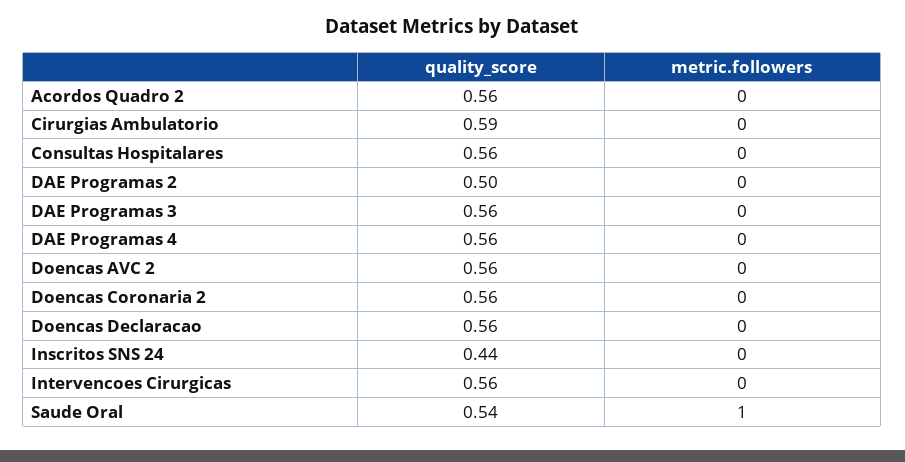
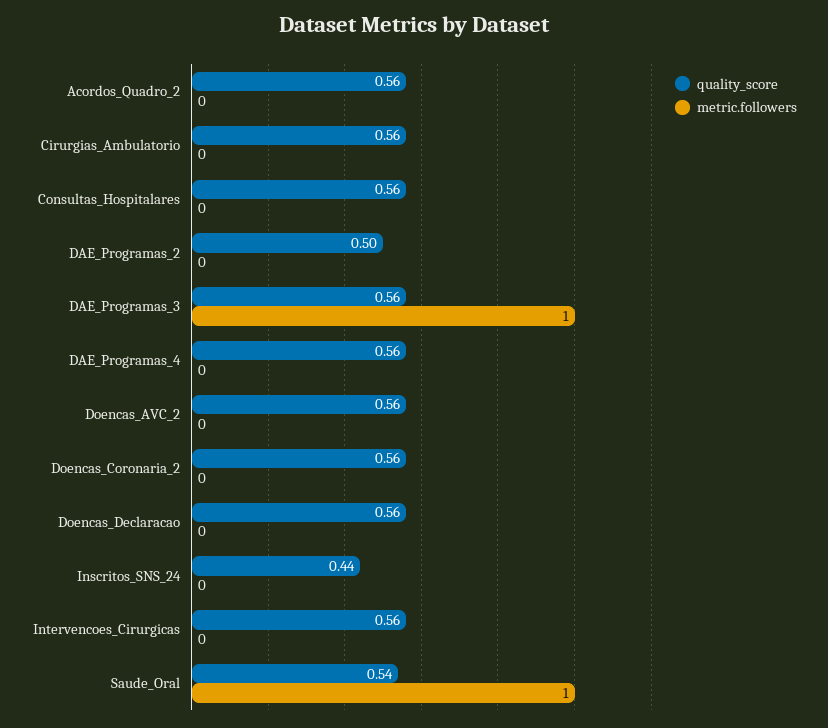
  {
    "quality_score": {
      "Acordos Quadro 2": 0.56,
-     "Cirurgias Ambulatorio": 0.59,
+     "Cirurgias Ambulatorio": 0.56,
      "Consultas Hospitalares": 0.56,
      "DAE Programas 2": 0.5,
      "DAE Programas 3": 0.56,
      "DAE Programas 4": 0.56,
      "Doencas AVC 2": 0.56,
      "Doencas Coronaria 2": 0.56,
      "Doencas Declaracao": 0.56,
      "Inscritos SNS 24": 0.44,
      "Intervencoes Cirurgicas": 0.56,
      "Saude Oral": 0.54
    },
    "metric.followers": {
      "Acordos Quadro 2": 0,
      "Cirurgias Ambulatorio": 0,
      "Consultas Hospitalares": 0,
      "DAE Programas 2": 0,
-     "DAE Programas 3": 0,
+     "DAE Programas 3": 1,
      "DAE Programas 4": 0,
      "Doencas AVC 2": 0,
      "Doencas Coronaria 2": 0,
      "Doencas Declaracao": 0,
      "Inscritos SNS 24": 0,
      "Intervencoes Cirurgicas": 0,
      "Saude Oral": 1
    }
  }

